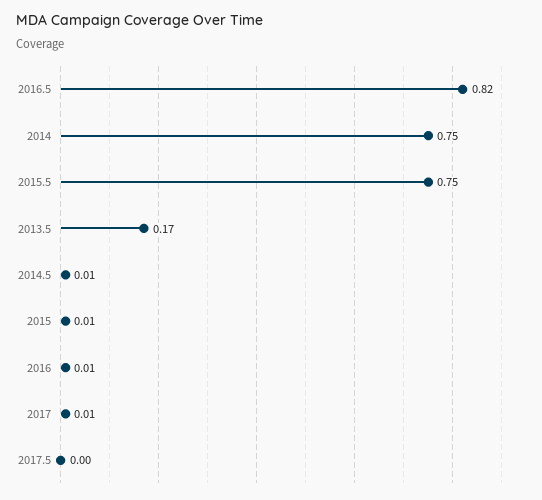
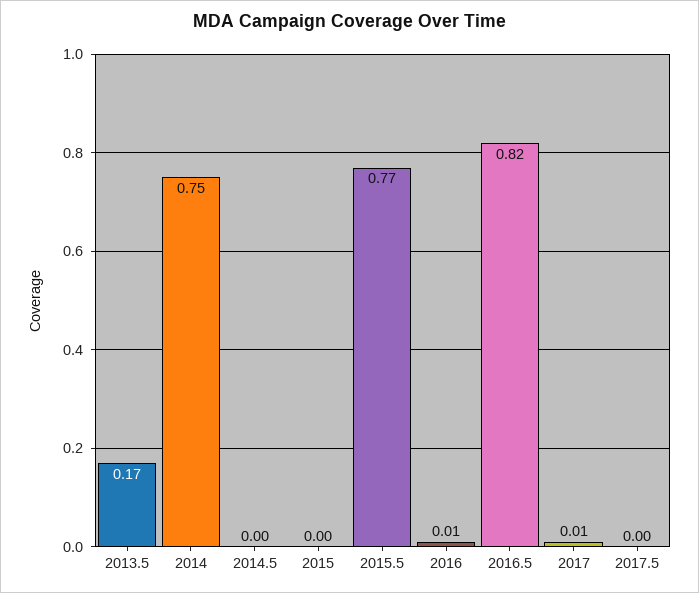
  {
    "2016.5": 0.82,
    "2014": 0.75,
-   "2015.5": 0.75,
+   "2015.5": 0.77,
    "2013.5": 0.17,
-   "2014.5": 0.01,
+   "2014.5": 0,
-   "2015": 0.01,
+   "2015": 0,
    "2016": 0.01,
    "2017": 0.01,
    "2017.5": 0
  }

